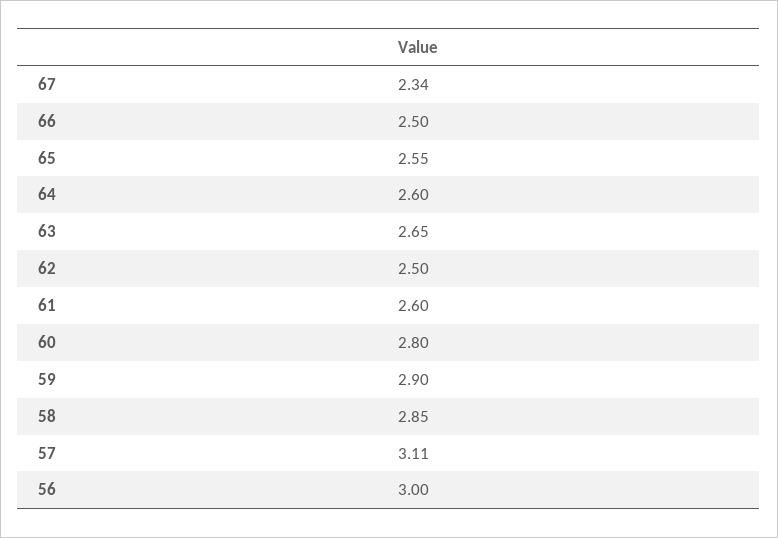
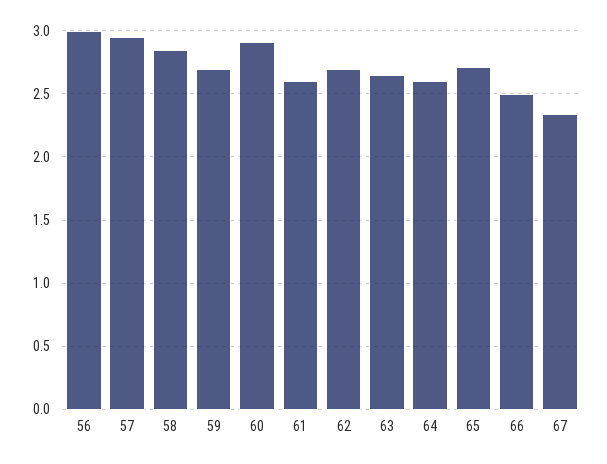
  {
    "67": 2.34,
    "66": 2.5,
-   "65": 2.55,
+   "65": 2.7,
    "64": 2.6,
    "63": 2.65,
-   "62": 2.5,
+   "62": 2.7,
    "61": 2.6,
-   "60": 2.8,
+   "60": 2.9,
-   "59": 2.9,
+   "59": 2.7,
    "58": 2.85,
-   "57": 3.11,
+   "57": 2.95,
    "56": 3
  }

